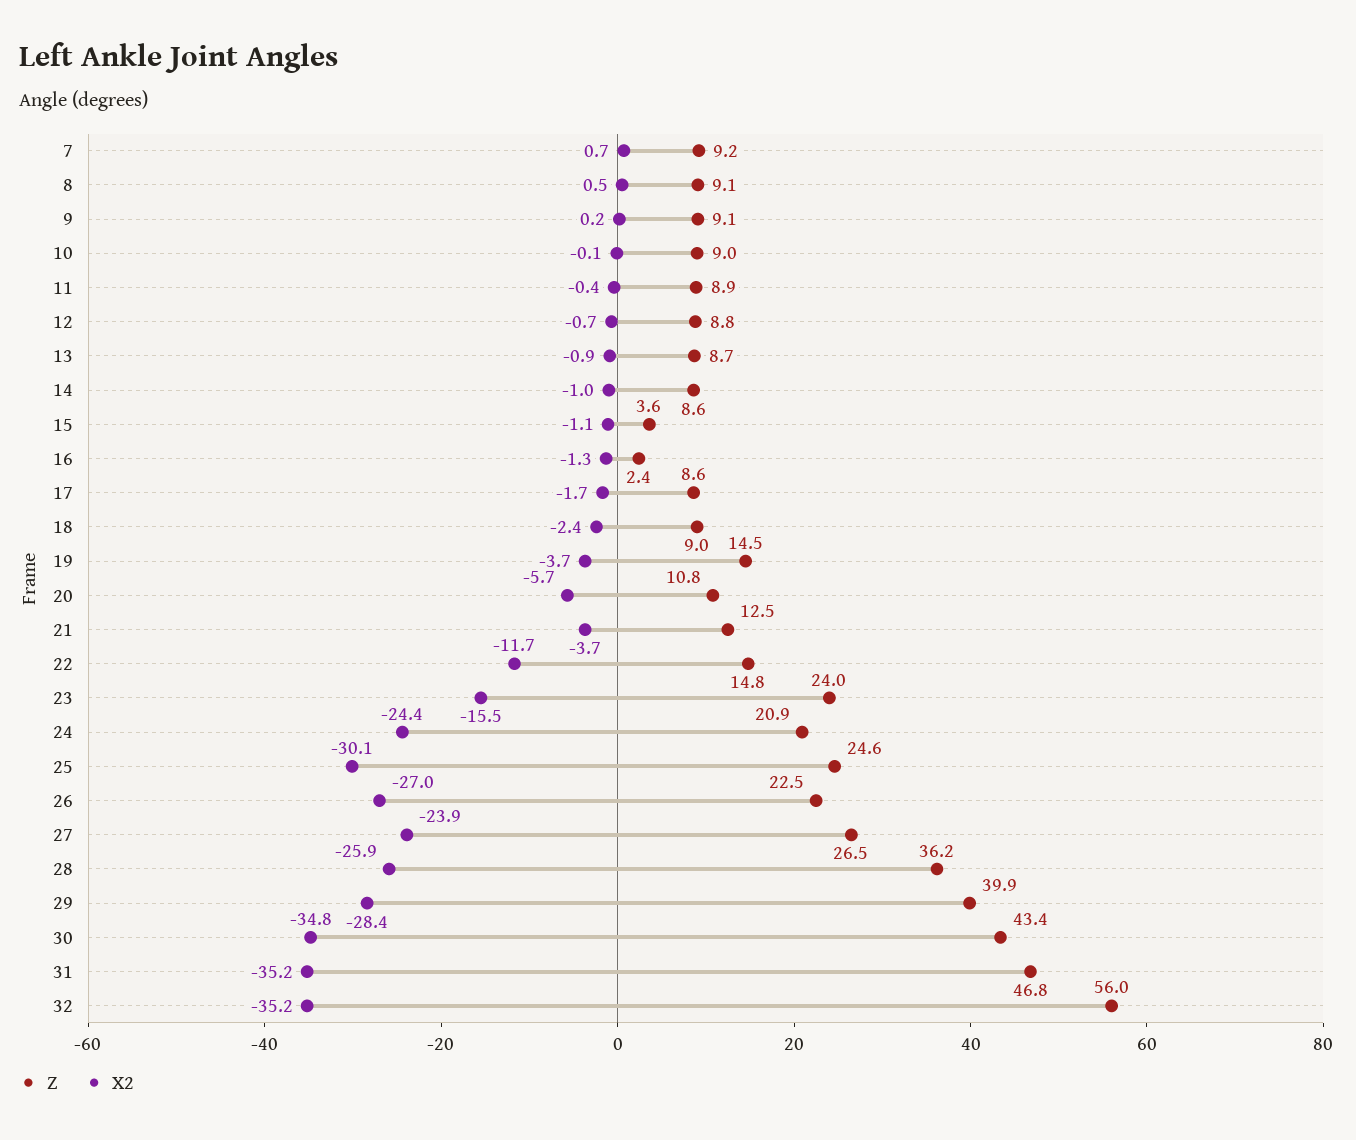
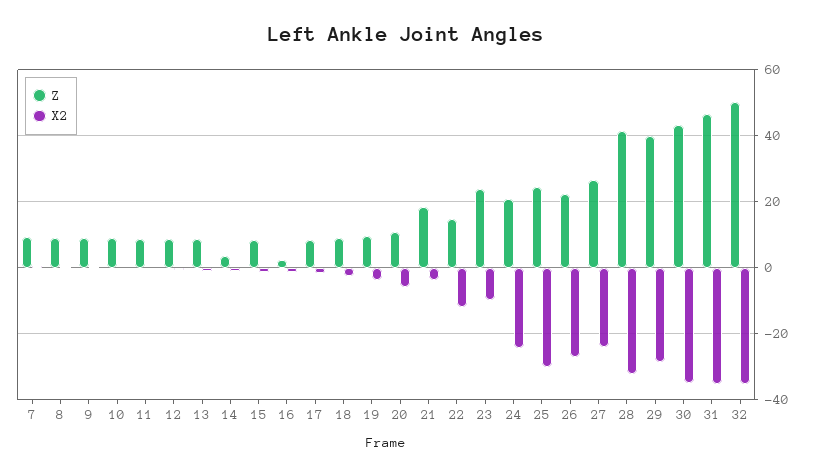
  {
    "Z": {
      "7": 9.2,
      "8": 9.1,
      "9": 9.1,
      "10": 9,
      "11": 8.9,
      "12": 8.8,
      "13": 8.7,
-     "14": 8.6,
+     "14": 4,
-     "15": 3.6,
+     "15": 8,
      "16": 2.4,
      "17": 8.6,
      "18": 9,
-     "19": 14.5,
+     "19": 10,
      "20": 10.8,
-     "21": 12.5,
+     "21": 18,
      "22": 14.8,
      "23": 24,
      "24": 20.9,
      "25": 24.6,
      "26": 22.5,
      "27": 26.5,
-     "28": 36.2,
+     "28": 42,
      "29": 39.9,
      "30": 43.4,
      "31": 46.8,
-     "32": 56
+     "32": 50
    },
    "X2": {
      "7": 0.7,
      "8": 0.5,
      "9": 0.2,
      "10": -0.1,
      "11": -0.4,
      "12": -0.7,
      "13": -0.9,
      "14": -1,
      "15": -1.1,
      "16": -1.3,
      "17": -1.7,
      "18": -2.4,
      "19": -3.7,
      "20": -5.7,
      "21": -3.7,
      "22": -11.7,
-     "23": -15.5,
+     "23": -10,
      "24": -24.4,
      "25": -30.1,
      "26": -27,
      "27": -23.9,
-     "28": -25.9,
+     "28": -32,
      "29": -28.4,
      "30": -34.8,
      "31": -35.2,
      "32": -35.2
    }
  }

